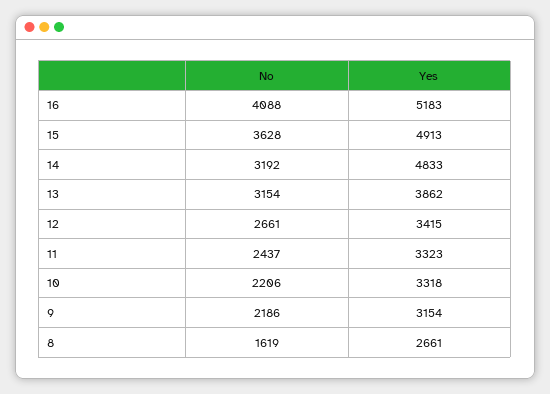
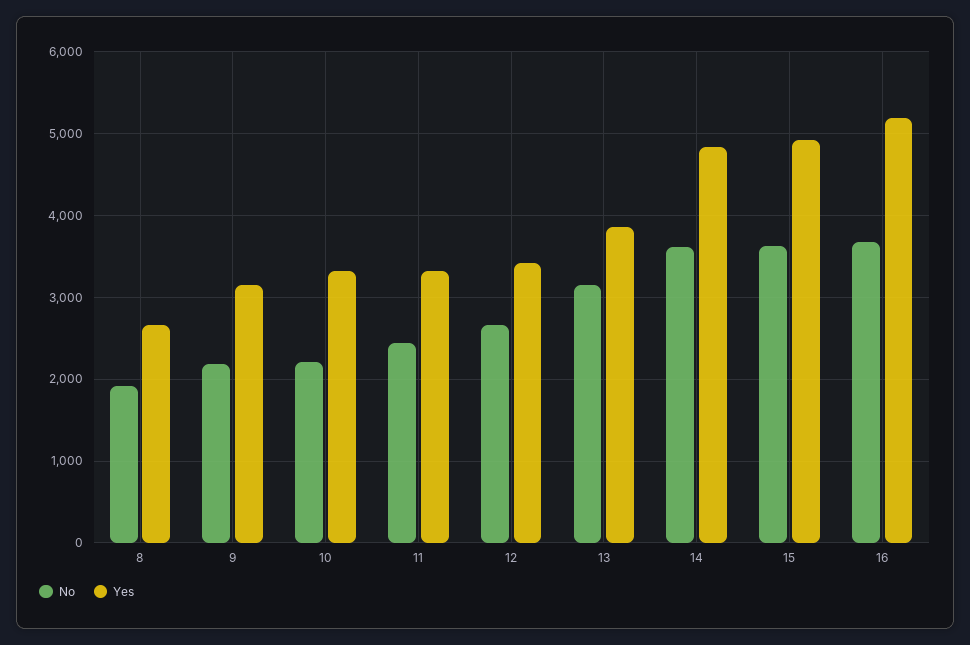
  {
    "No": {
-     "16": 4088,
+     "16": 3700,
      "15": 3628,
-     "14": 3192,
+     "14": 3600,
      "13": 3154,
      "12": 2661,
      "11": 2437,
      "10": 2206,
      "9": 2186,
-     "8": 1619
+     "8": 1900
    },
    "Yes": {
      "16": 5183,
      "15": 4913,
      "14": 4833,
      "13": 3862,
      "12": 3415,
      "11": 3323,
      "10": 3318,
      "9": 3154,
      "8": 2661
    }
  }

